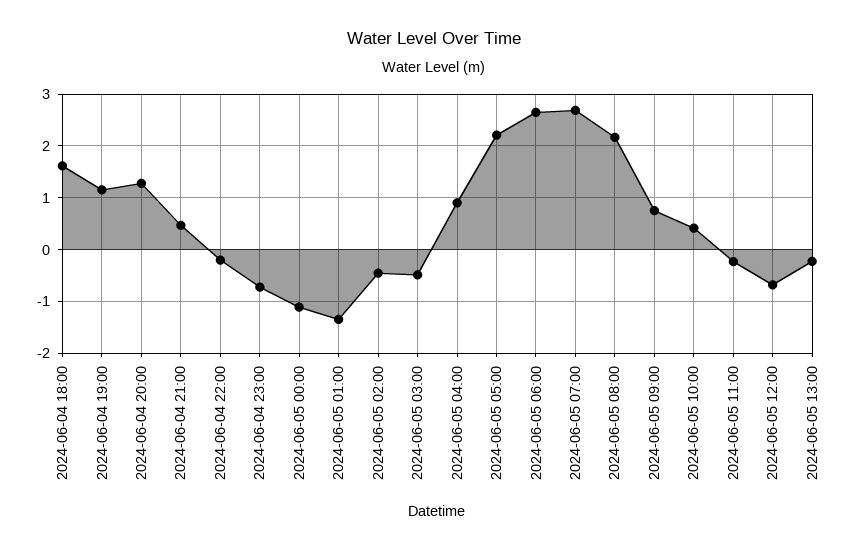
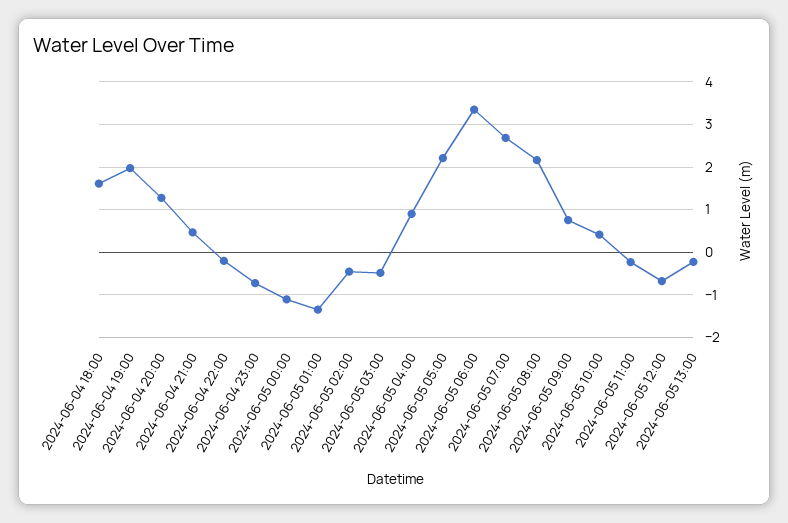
  {
    "2024-06-04 18:00": 1.6,
-   "2024-06-04 19:00": 1.2,
+   "2024-06-04 19:00": 2,
    "2024-06-04 20:00": 1.2,
    "2024-06-04 21:00": 0.4,
    "2024-06-04 22:00": -0.2,
    "2024-06-04 23:00": -0.8,
    "2024-06-05 00:00": -1.2,
    "2024-06-05 01:00": -1.4,
    "2024-06-05 02:00": -0.4,
    "2024-06-05 03:00": -0.4,
    "2024-06-05 04:00": 0.8,
    "2024-06-05 05:00": 2.2,
-   "2024-06-05 06:00": 2.6,
+   "2024-06-05 06:00": 3.4,
    "2024-06-05 07:00": 2.6,
    "2024-06-05 08:00": 2.2,
    "2024-06-05 09:00": 0.8,
    "2024-06-05 10:00": 0.4,
    "2024-06-05 11:00": -0.2,
    "2024-06-05 12:00": -0.6,
    "2024-06-05 13:00": -0.2
  }

